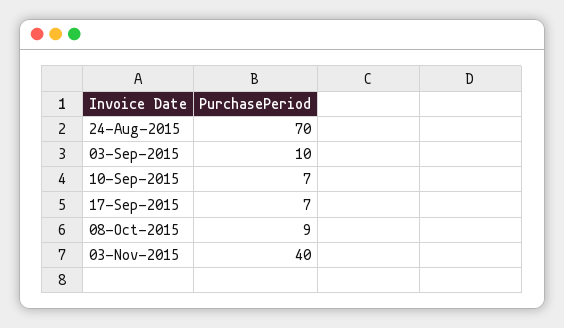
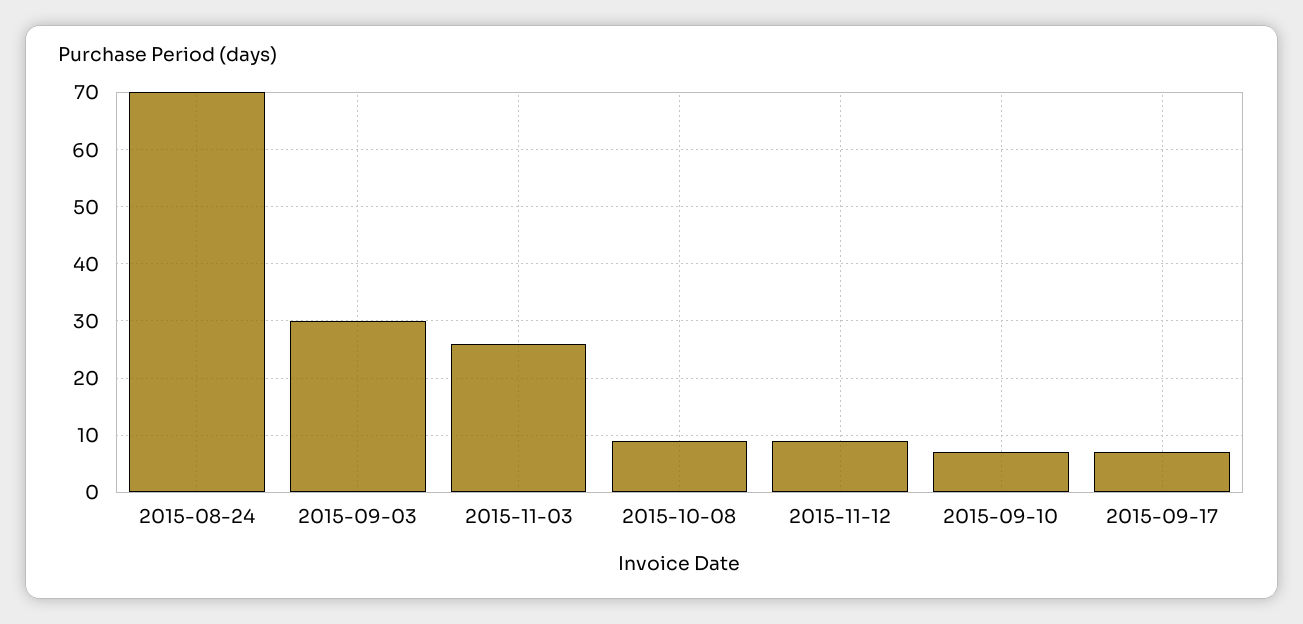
  {
    "24-Aug-2015": 70,
-   "03-Sep-2015": 10,
+   "03-Sep-2015": 30,
    "10-Sep-2015": 7,
    "17-Sep-2015": 7,
    "08-Oct-2015": 9,
-   "03-Nov-2015": 40
+   "03-Nov-2015": 25,
+   "2015-11-12": 10
  }

